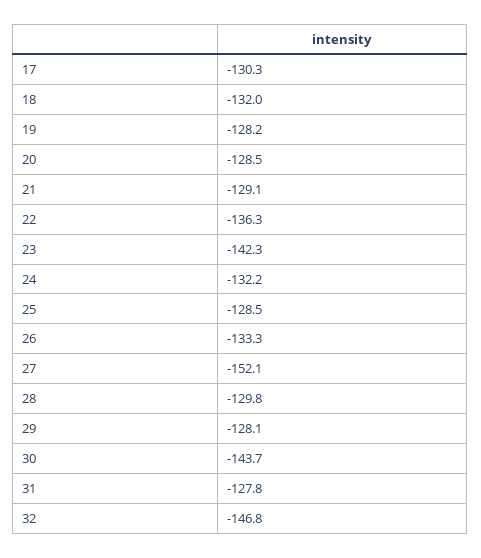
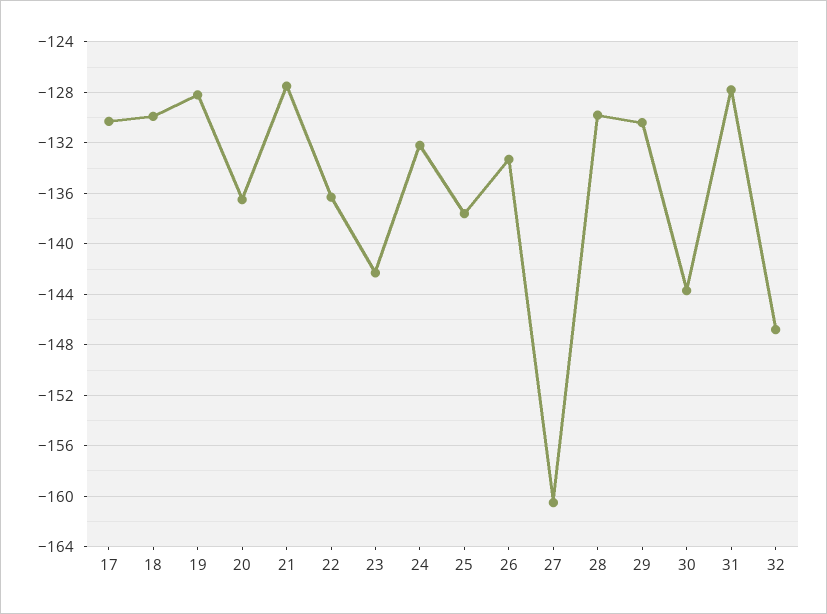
  {
    "17": -130.3,
-   "18": -132,
+   "18": -130,
    "19": -128.2,
-   "20": -128.5,
+   "20": -136.5,
-   "21": -129.1,
+   "21": -127.5,
    "22": -136.3,
    "23": -142.3,
    "24": -132.2,
-   "25": -128.5,
+   "25": -137.5,
    "26": -133.3,
-   "27": -152.1,
+   "27": -160.5,
    "28": -129.8,
-   "29": -128.1,
+   "29": -130.5,
    "30": -143.7,
    "31": -127.8,
    "32": -146.8
  }

